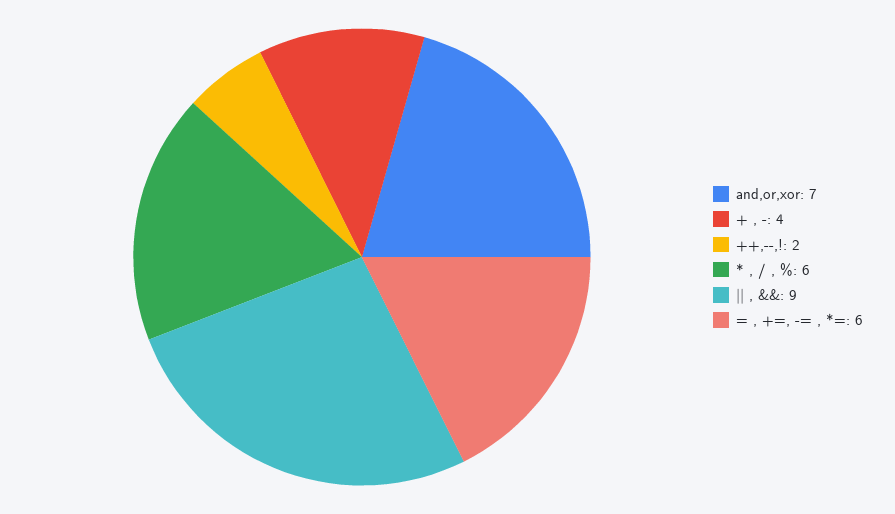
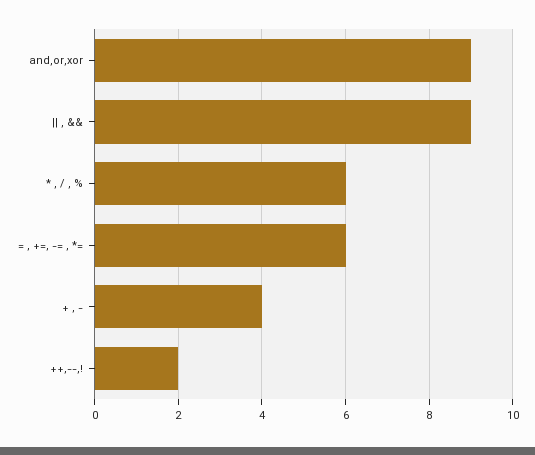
  {
-   "and,or,xor": 7,
+   "and,or,xor": 9,
    "+ , -": 4,
    "++,--,!": 2,
    "* , / , %": 6,
    "|| , &&": 9,
    "= , +=, -= , *=": 6
  }

